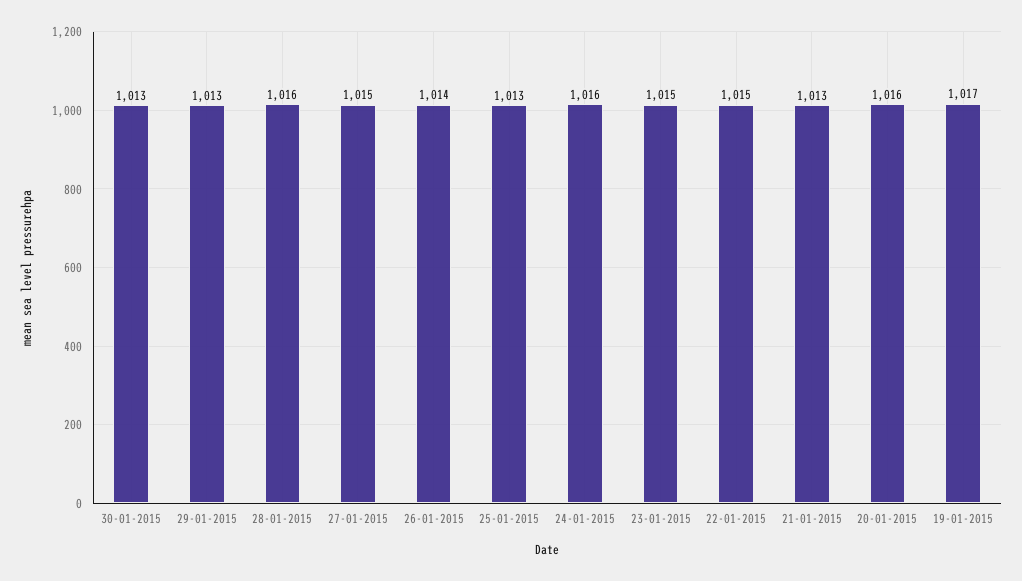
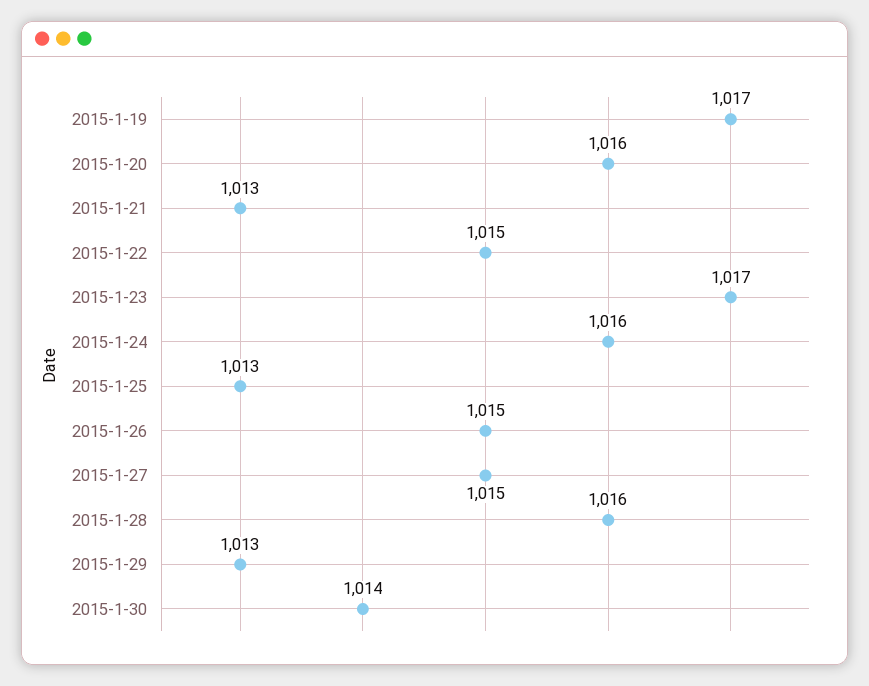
  {
-   "30-01-2015": 1013,
+   "30-01-2015": 1014,
    "29-01-2015": 1013,
    "28-01-2015": 1016,
    "27-01-2015": 1015,
-   "26-01-2015": 1014,
+   "26-01-2015": 1015,
    "25-01-2015": 1013,
    "24-01-2015": 1016,
-   "23-01-2015": 1015,
+   "23-01-2015": 1017,
    "22-01-2015": 1015,
    "21-01-2015": 1013,
    "20-01-2015": 1016,
    "19-01-2015": 1017
  }

